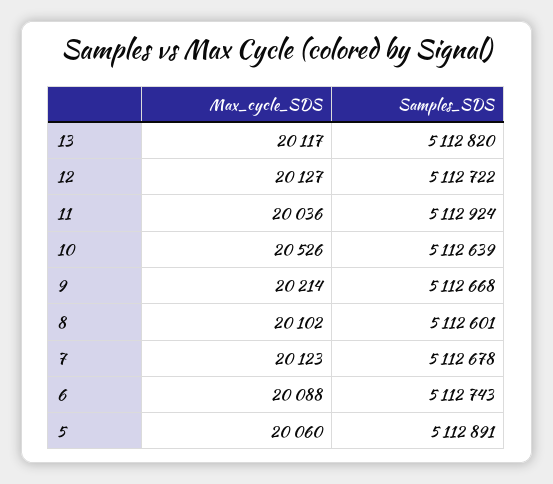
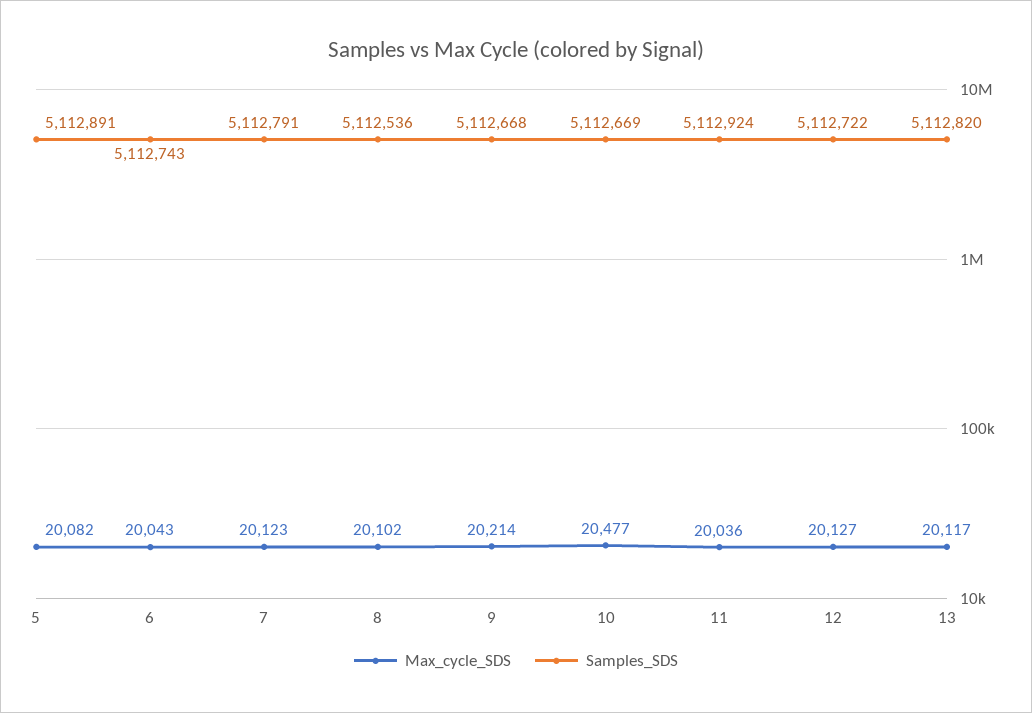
  {
    "Max_cycle_SDS": {
      "13": 20117,
      "12": 20127,
      "11": 20036,
-     "10": 20526,
+     "10": 20477,
      "9": 20214,
      "8": 20102,
      "7": 20123,
-     "6": 20088,
+     "6": 20043,
-     "5": 20060
+     "5": 20082
    },
    "Samples_SDS": {
      "13": 5112820,
      "12": 5112722,
      "11": 5112924,
-     "10": 5112639,
+     "10": 5112669,
      "9": 5112668,
-     "8": 5112601,
+     "8": 5112536,
-     "7": 5112678,
+     "7": 5112791,
      "6": 5112743,
      "5": 5112891
    }
  }

